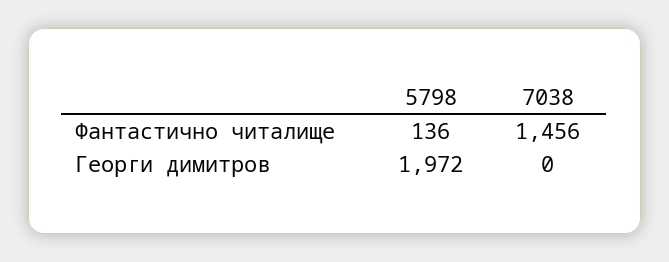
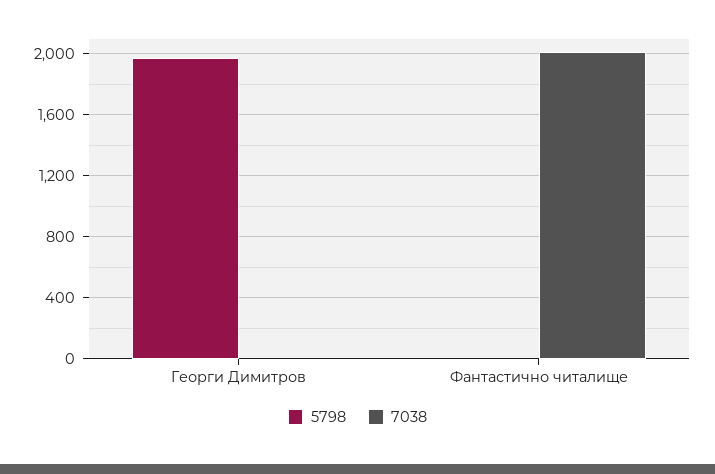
  {
    "5798": {
-     "Фантастично читалище": 136,
+     "Фантастично читалище": 0,
      "Георги димитров": 1972
    },
    "7038": {
-     "Фантастично читалище": 1456,
+     "Фантастично читалище": 2000,
      "Георги димитров": 0
    }
  }

